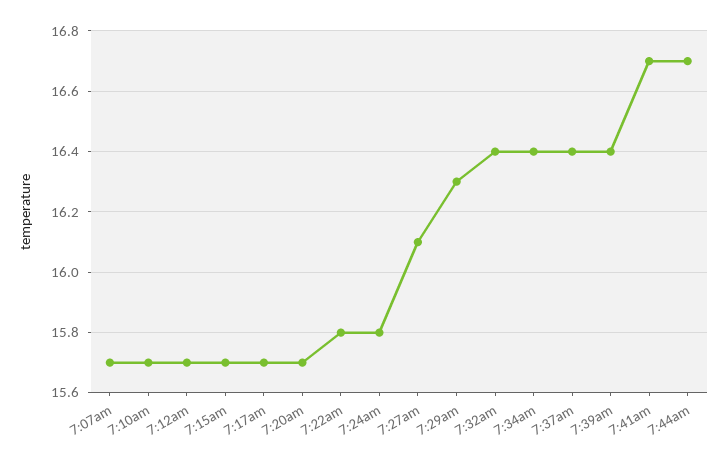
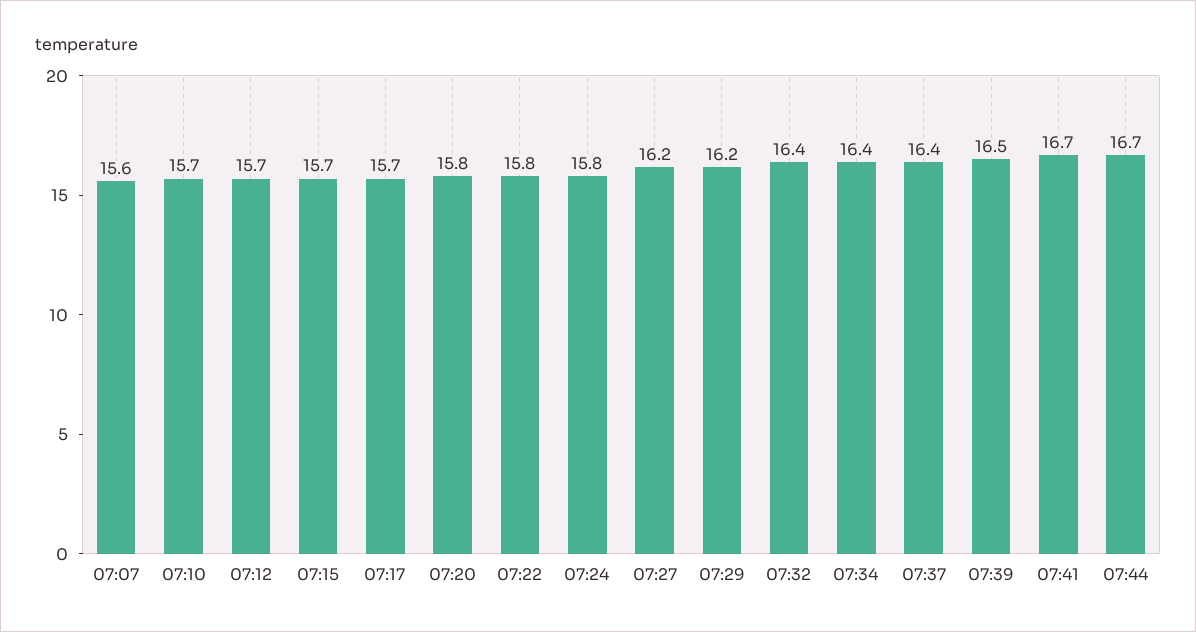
  {
-   "7:07am": 15.7,
+   "7:07am": 15.6,
    "7:10am": 15.7,
    "7:12am": 15.7,
    "7:15am": 15.7,
    "7:17am": 15.7,
-   "7:20am": 15.7,
+   "7:20am": 15.8,
    "7:22am": 15.8,
    "7:24am": 15.8,
-   "7:27am": 16.1,
+   "7:27am": 16.2,
-   "7:29am": 16.3,
+   "7:29am": 16.2,
    "7:32am": 16.4,
    "7:34am": 16.4,
    "7:37am": 16.4,
-   "7:39am": 16.4,
+   "7:39am": 16.5,
    "7:41am": 16.7,
    "7:44am": 16.7
  }

